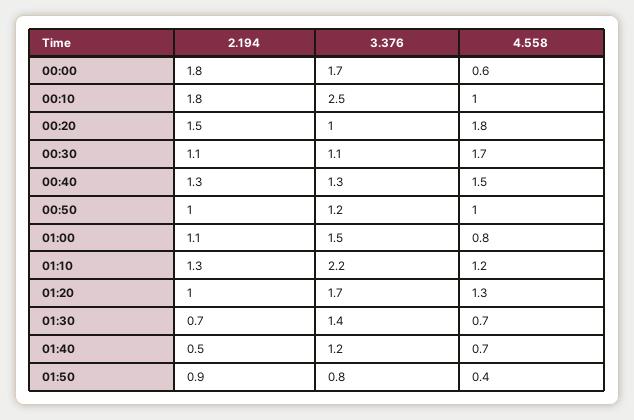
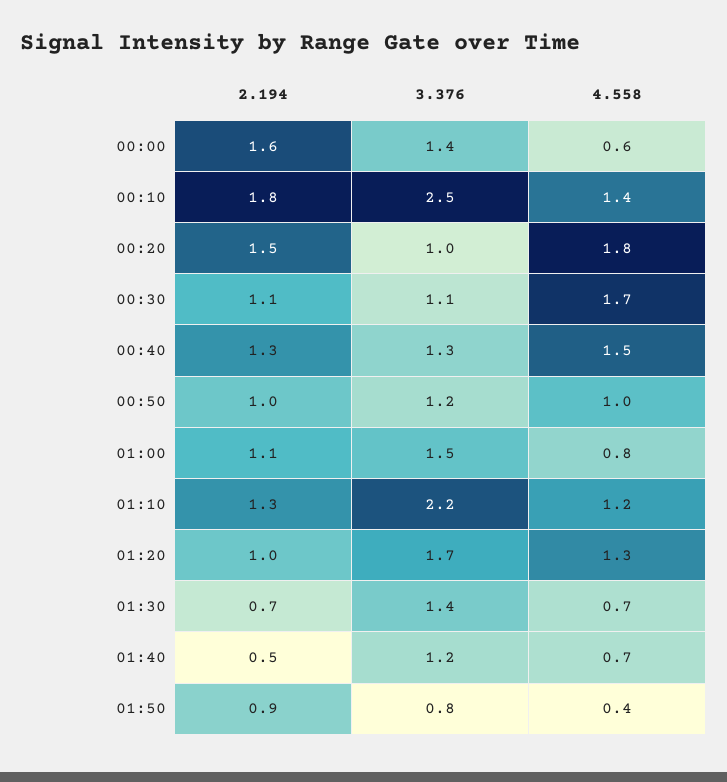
  {
    "2.194": {
-     "00:00": 1.8,
+     "00:00": 1.6,
      "00:10": 1.8,
      "00:20": 1.5,
      "00:30": 1.1,
      "00:40": 1.3,
      "00:50": 1,
      "01:00": 1.1,
      "01:10": 1.3,
      "01:20": 1,
      "01:30": 0.7,
      "01:40": 0.5,
      "01:50": 0.9
    },
    "3.376": {
-     "00:00": 1.7,
+     "00:00": 1.4,
      "00:10": 2.5,
      "00:20": 1,
      "00:30": 1.1,
      "00:40": 1.3,
      "00:50": 1.2,
      "01:00": 1.5,
      "01:10": 2.2,
      "01:20": 1.7,
      "01:30": 1.4,
      "01:40": 1.2,
      "01:50": 0.8
    },
    "4.558": {
      "00:00": 0.6,
-     "00:10": 1,
+     "00:10": 1.4,
      "00:20": 1.8,
      "00:30": 1.7,
      "00:40": 1.5,
      "00:50": 1,
      "01:00": 0.8,
      "01:10": 1.2,
      "01:20": 1.3,
      "01:30": 0.7,
      "01:40": 0.7,
      "01:50": 0.4
    }
  }

